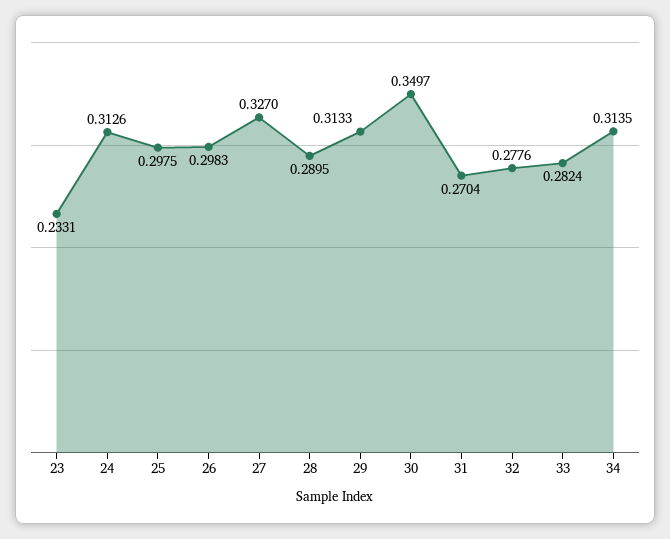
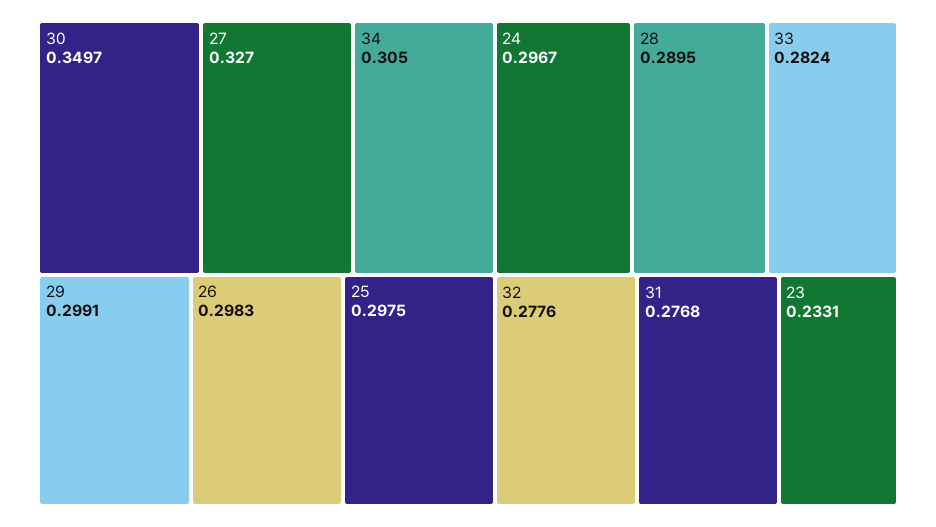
  {
    "23": 0.2331,
-   "24": 0.3126,
+   "24": 0.2967,
    "25": 0.2975,
    "26": 0.2983,
    "27": 0.327,
    "28": 0.2895,
-   "29": 0.3133,
+   "29": 0.2991,
    "30": 0.3497,
-   "31": 0.2704,
+   "31": 0.2768,
    "32": 0.2776,
    "33": 0.2824,
-   "34": 0.3135
+   "34": 0.305
  }

